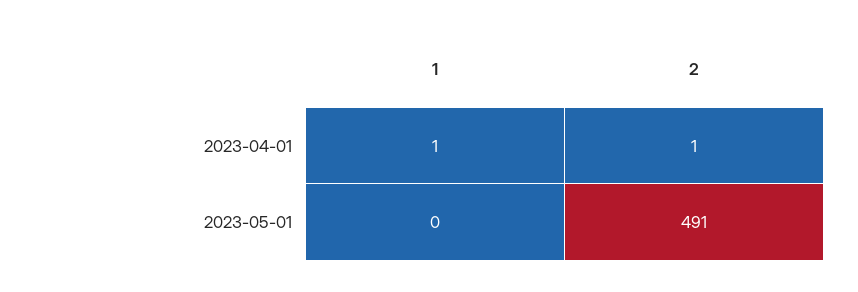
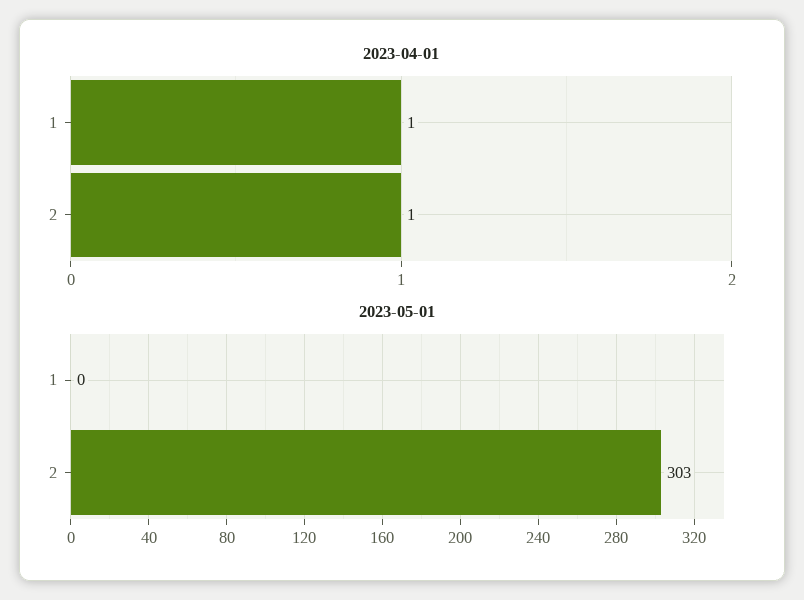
  {
    "2023-04-01": {
      "1": 1,
      "2": 1
    },
    "2023-05-01": {
      "1": 0,
-     "2": 491
+     "2": 303
    }
  }

